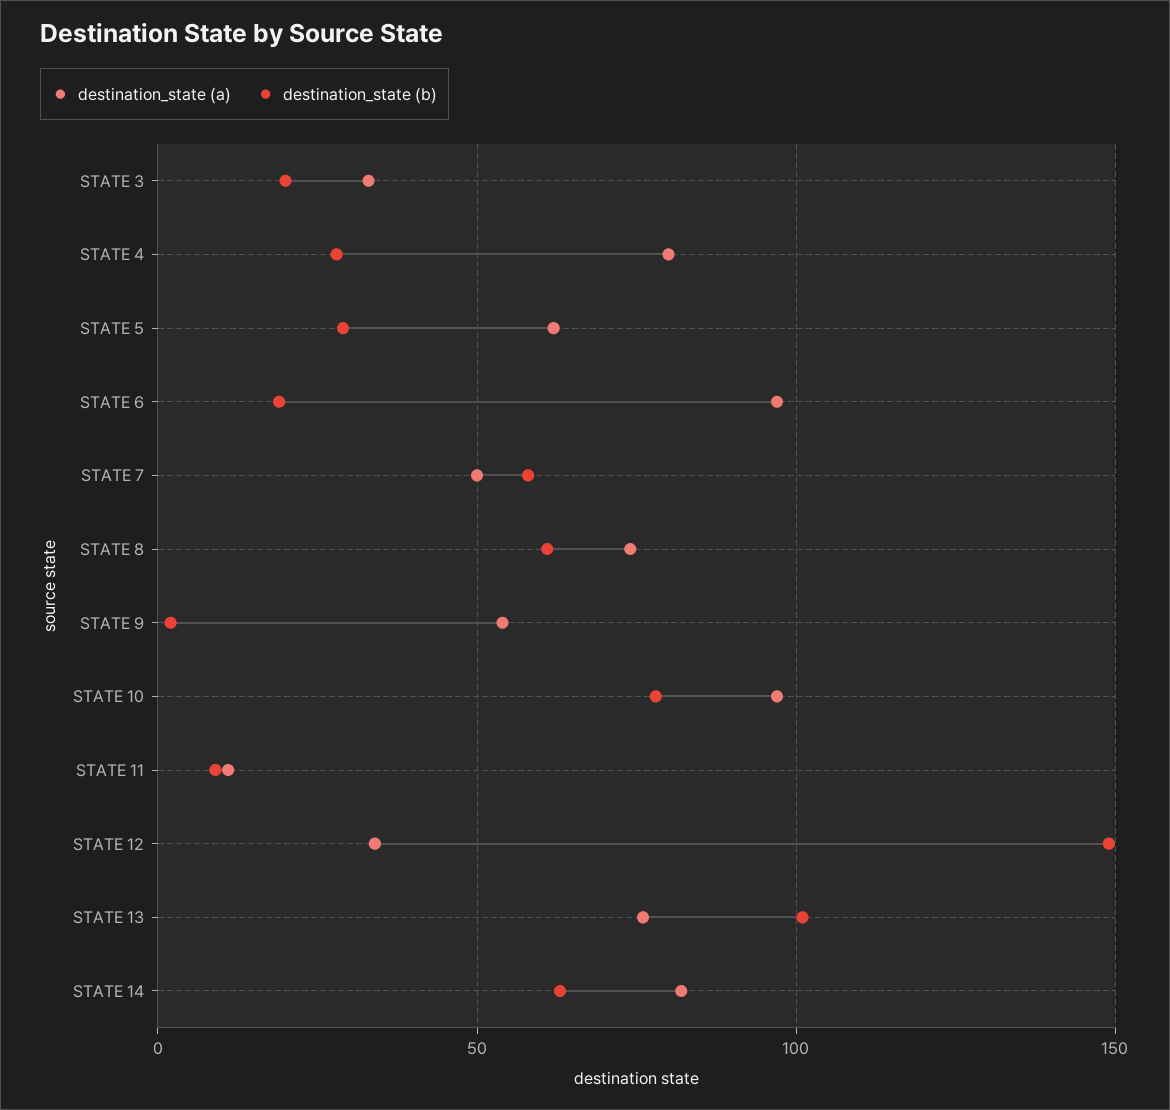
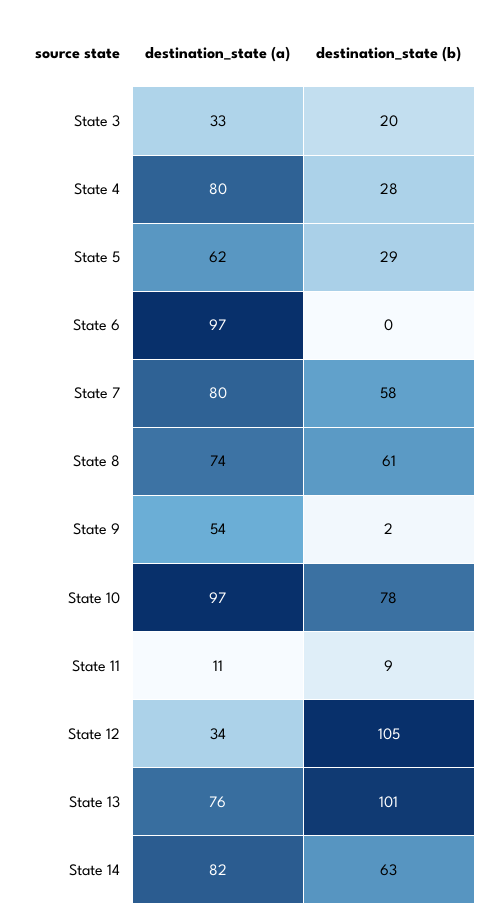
  {
    "destination_state (a)": {
      "STATE 3": 33,
      "STATE 4": 80,
      "STATE 5": 62,
      "STATE 6": 97,
-     "STATE 7": 50,
+     "STATE 7": 80,
      "STATE 8": 74,
      "STATE 9": 54,
      "STATE 10": 97,
      "STATE 11": 11,
      "STATE 12": 34,
      "STATE 13": 76,
      "STATE 14": 82
    },
    "destination_state (b)": {
      "STATE 3": 20,
      "STATE 4": 28,
      "STATE 5": 29,
-     "STATE 6": 20,
+     "STATE 6": 0,
      "STATE 7": 58,
      "STATE 8": 61,
      "STATE 9": 2,
      "STATE 10": 78,
      "STATE 11": 9,
-     "STATE 12": 150,
+     "STATE 12": 105,
      "STATE 13": 101,
      "STATE 14": 63
    }
  }

